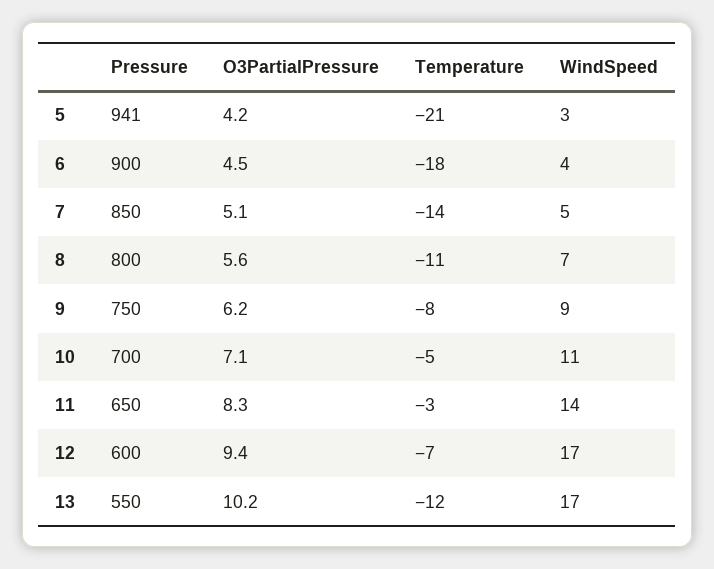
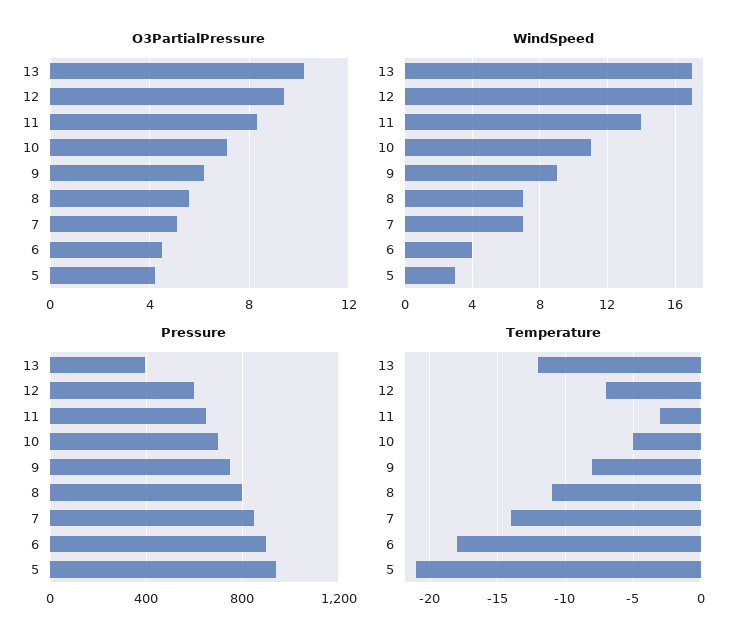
  {
    "Pressure": {
      "5": 941,
      "6": 900,
      "7": 850,
      "8": 800,
      "9": 750,
      "10": 700,
      "11": 650,
      "12": 600,
-     "13": 550
+     "13": 400
    },
    "O3PartialPressure": {
      "5": 4.2,
      "6": 4.5,
      "7": 5.1,
      "8": 5.6,
      "9": 6.2,
      "10": 7.1,
      "11": 8.3,
      "12": 9.4,
      "13": 10.2
    },
    "Temperature": {
      "5": -21,
      "6": -18,
      "7": -14,
      "8": -11,
      "9": -8,
      "10": -5,
      "11": -3,
      "12": -7,
      "13": -12
    },
    "WindSpeed": {
      "5": 3,
      "6": 4,
-     "7": 5,
+     "7": 7,
      "8": 7,
      "9": 9,
      "10": 11,
      "11": 14,
      "12": 17,
      "13": 17
    }
  }

